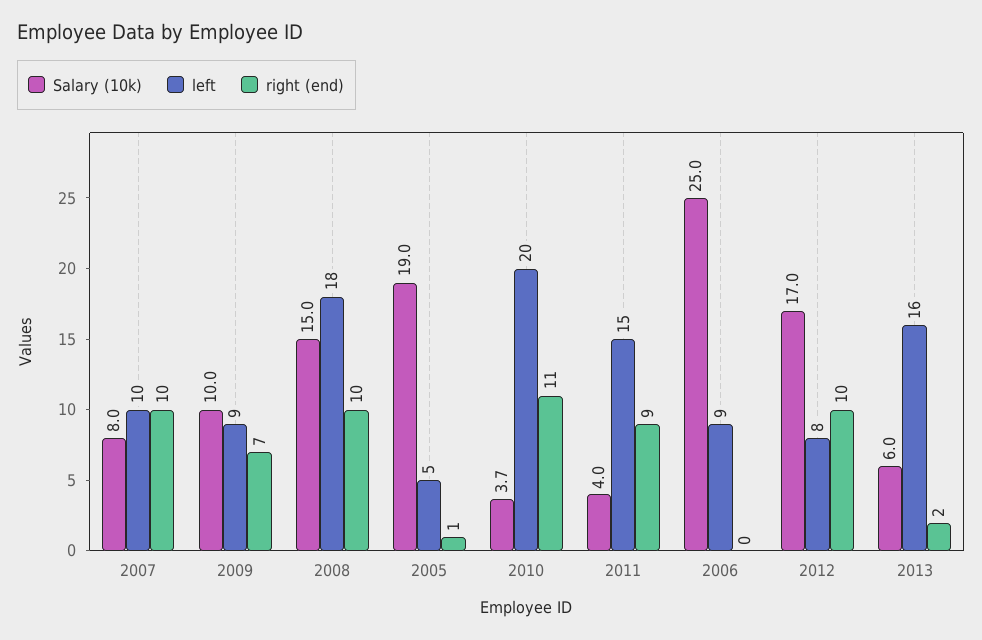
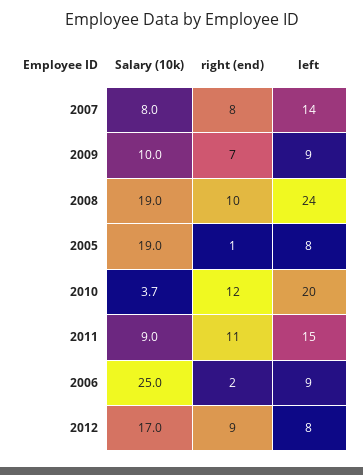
  {
    "Salary (10k)": {
      "2007": 8,
      "2009": 10,
-     "2008": 15,
+     "2008": 19,
      "2005": 19,
      "2010": 3.7,
-     "2011": 4,
+     "2011": 9,
      "2006": 25,
-     "2012": 17,
+     "2012": 17
-     "2013": 6
    },
    "left": {
-     "2007": 10,
+     "2007": 14,
      "2009": 9,
-     "2008": 18,
+     "2008": 24,
-     "2005": 5,
+     "2005": 8,
      "2010": 20,
      "2011": 15,
      "2006": 9,
-     "2012": 8,
+     "2012": 8
-     "2013": 16
    },
    "right (end)": {
-     "2007": 10,
+     "2007": 8,
      "2009": 7,
      "2008": 10,
      "2005": 1,
-     "2010": 11,
+     "2010": 12,
-     "2011": 9,
+     "2011": 11,
-     "2006": 0,
+     "2006": 2,
-     "2012": 10,
+     "2012": 9
-     "2013": 2
    }
  }

